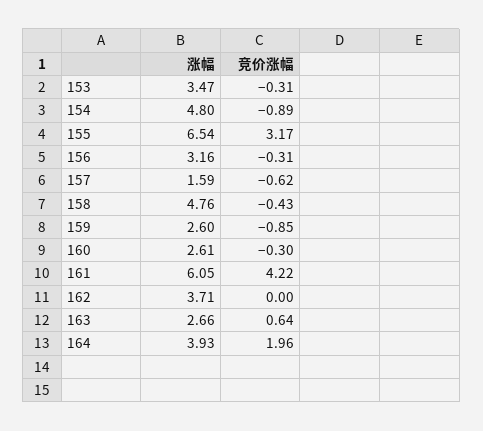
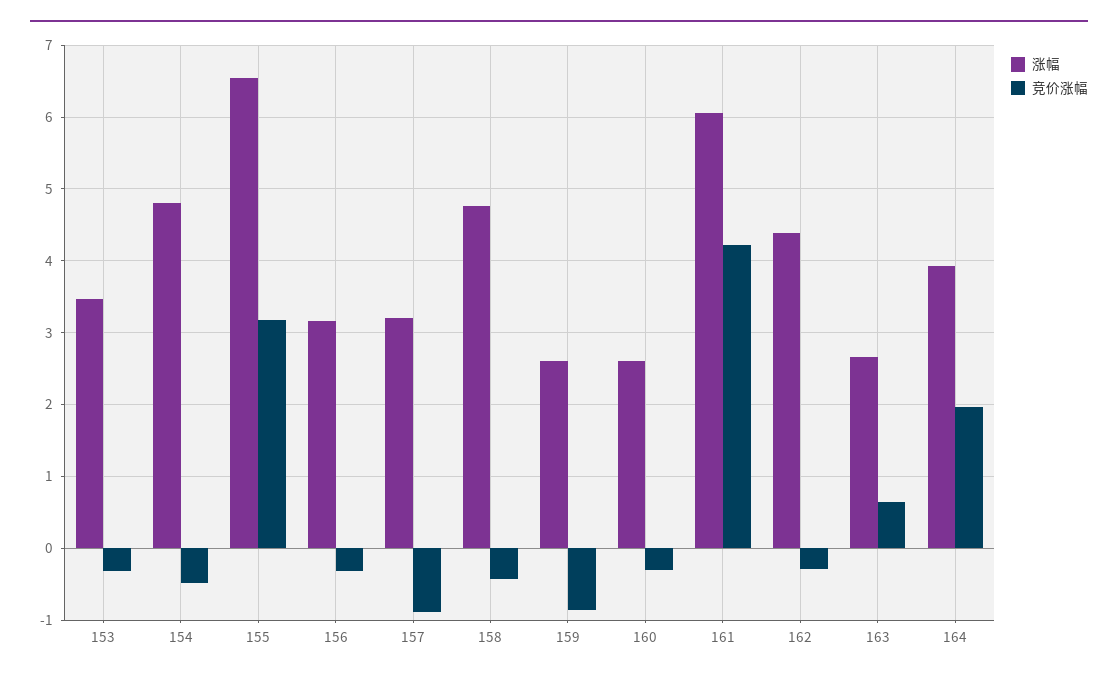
  {
    "涨幅": {
      "153": 3.47,
      "154": 4.8,
      "155": 6.54,
      "156": 3.16,
-     "157": 1.59,
+     "157": 3.2,
      "158": 4.76,
      "159": 2.6,
      "160": 2.61,
      "161": 6.05,
-     "162": 3.71,
+     "162": 4.4,
      "163": 2.66,
      "164": 3.93
    },
    "竞价涨幅": {
      "153": -0.31,
-     "154": -0.89,
+     "154": -0.5,
      "155": 3.17,
      "156": -0.31,
-     "157": -0.62,
+     "157": -0.9,
      "158": -0.43,
      "159": -0.85,
      "160": -0.3,
      "161": 4.22,
-     "162": 0,
+     "162": -0.3,
      "163": 0.64,
      "164": 1.96
    }
  }

